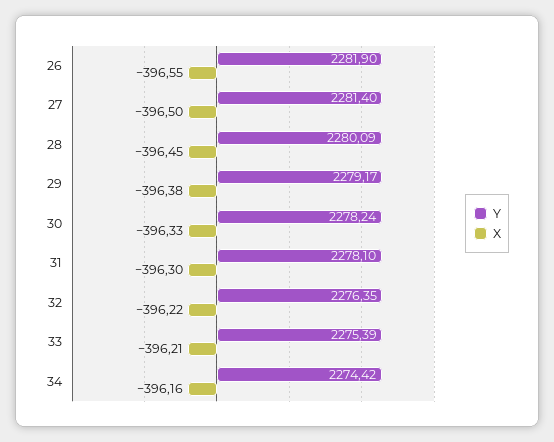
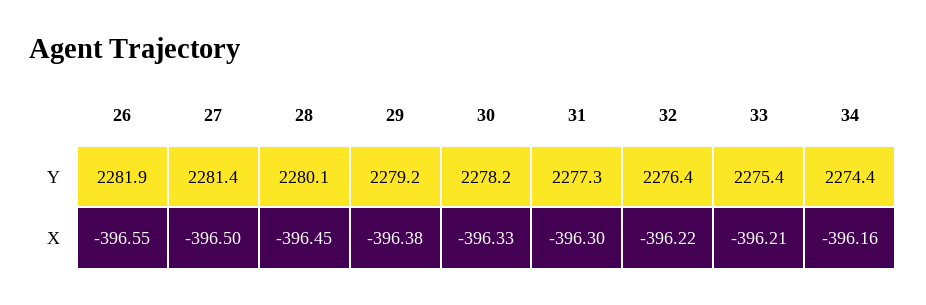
  {
    "Y": {
      "26": 2281.9,
      "27": 2281.4,
      "28": 2280.09,
      "29": 2279.17,
      "30": 2278.24,
-     "31": 2278.1,
+     "31": 2277.3,
      "32": 2276.35,
      "33": 2275.39,
      "34": 2274.42
    },
    "X": {
      "26": -396.55,
      "27": -396.5,
      "28": -396.45,
      "29": -396.38,
      "30": -396.33,
      "31": -396.3,
      "32": -396.22,
      "33": -396.21,
      "34": -396.16
    }
  }

